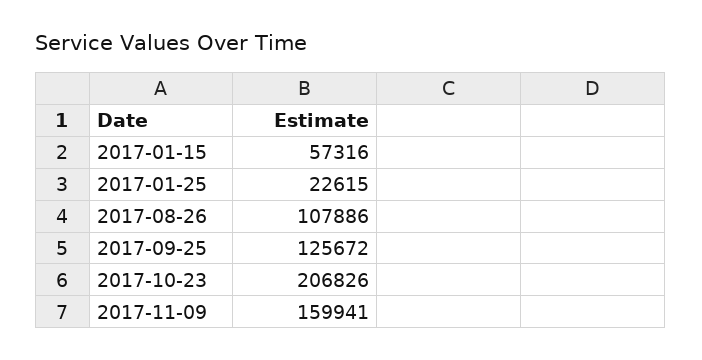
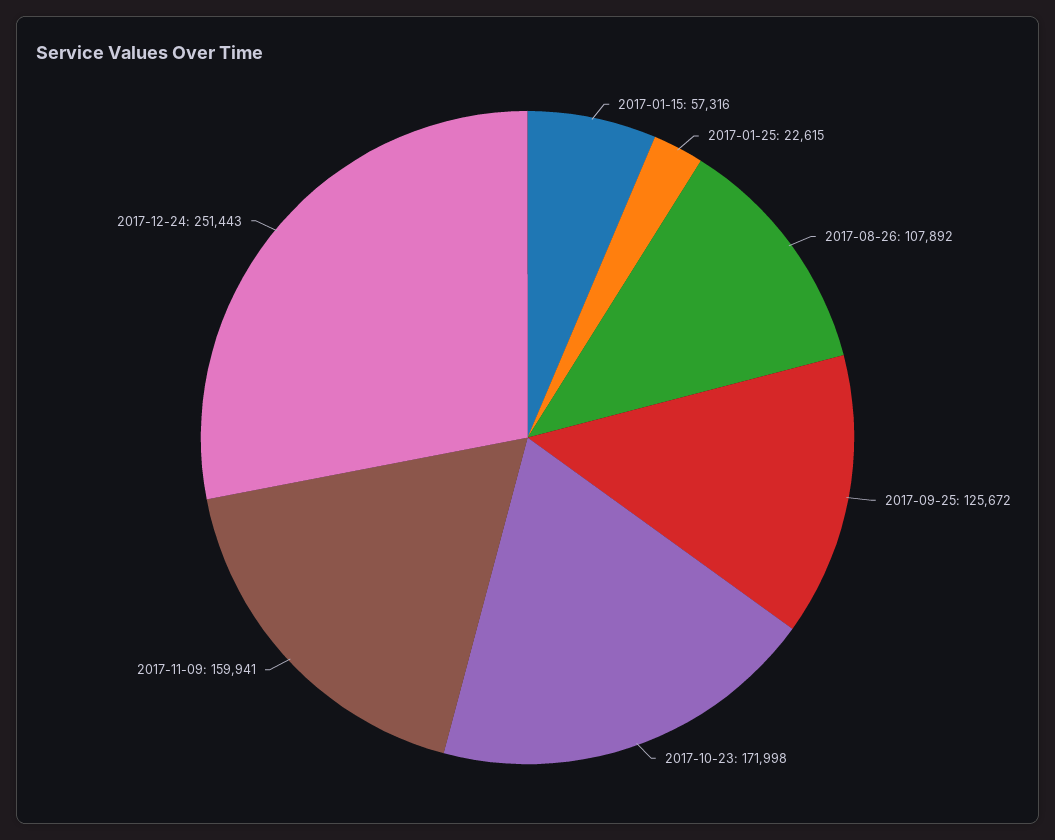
  {
    "2017-01-15": 57316,
    "2017-01-25": 22615,
-   "2017-08-26": 107886,
+   "2017-08-26": 107892,
    "2017-09-25": 125672,
-   "2017-10-23": 206826,
+   "2017-10-23": 171998,
-   "2017-11-09": 159941
+   "2017-11-09": 159941,
+   "2017-12-24": 251443
  }

